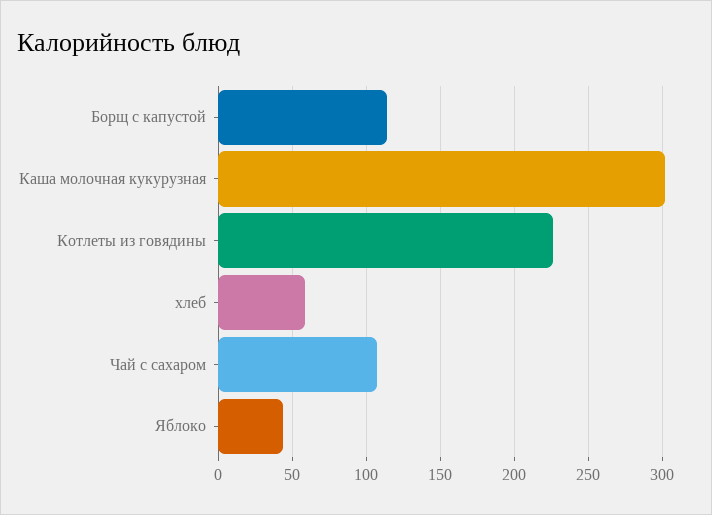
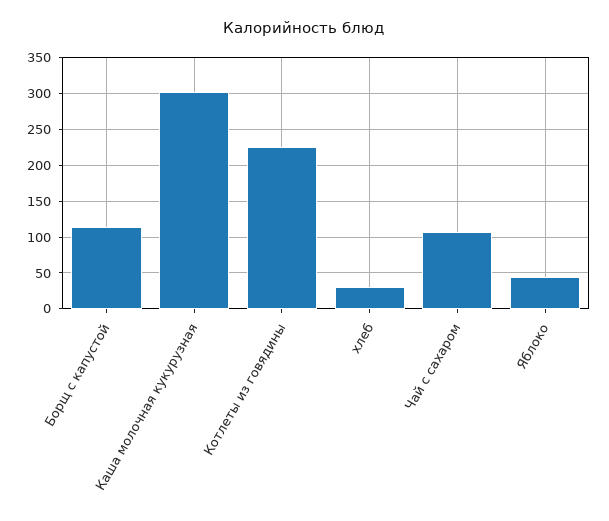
  {
    "Борщ с капустой": 115,
    "Каша молочная кукурузная": 300,
    "Котлеты из говядины": 225,
-   "хлеб": 60,
+   "хлеб": 30,
    "Чай с сахаром": 105,
    "Яблоко": 45
  }

